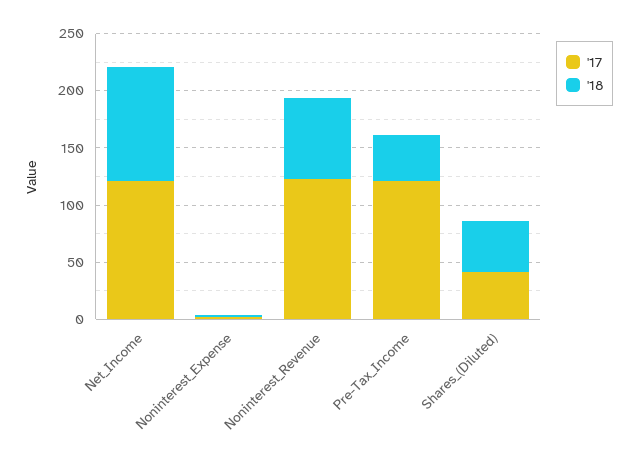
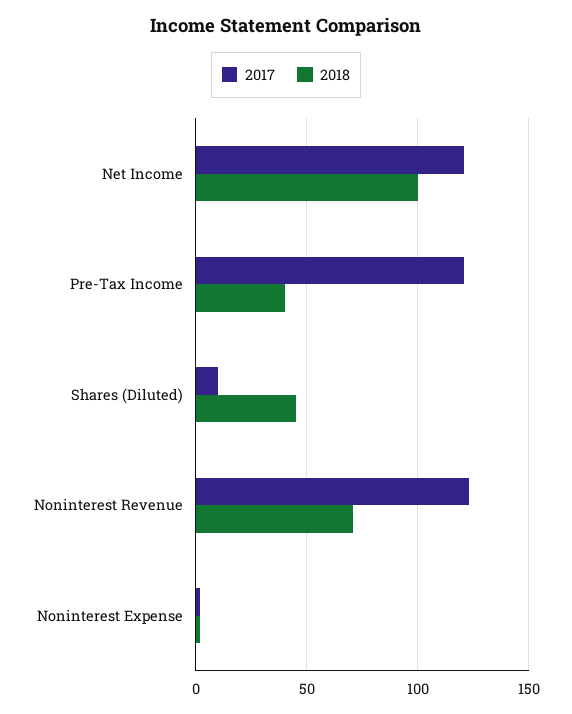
  {
    "'17": {
      "Net_Income": 120,
      "Noninterest_Expense": 0,
      "Noninterest_Revenue": 125,
      "Pre-Tax_Income": 120,
-     "Shares_(Diluted)": 40
+     "Shares_(Diluted)": 10
    },
    "'18": {
      "Net_Income": 100,
      "Noninterest_Expense": 0,
      "Noninterest_Revenue": 70,
      "Pre-Tax_Income": 40,
      "Shares_(Diluted)": 45
    }
  }

